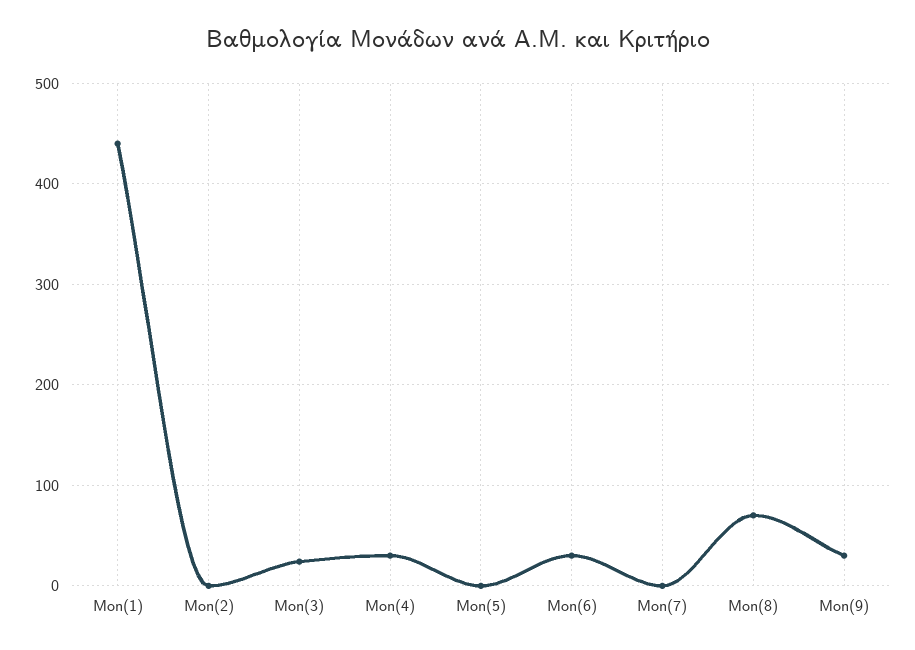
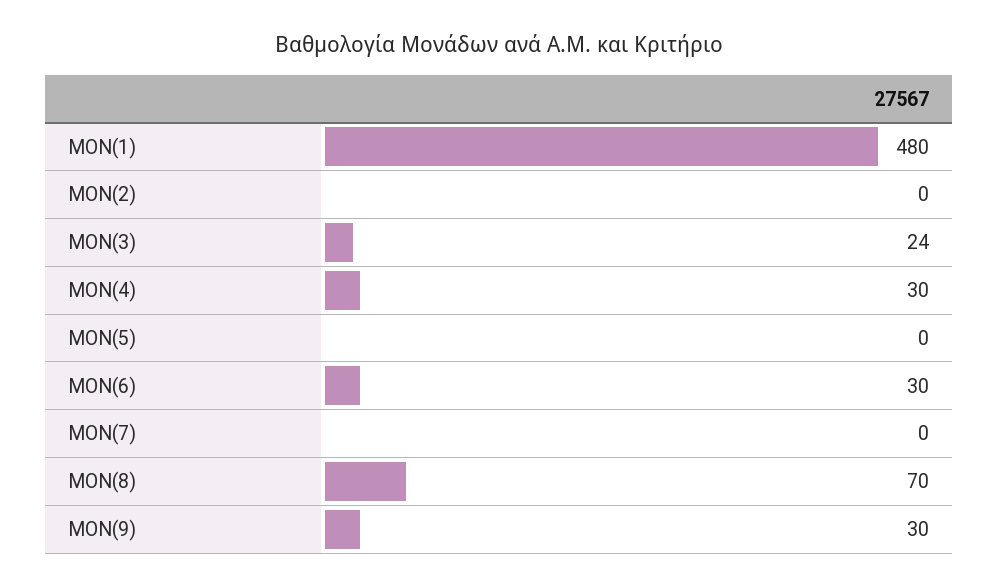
  {
-   "Mon(1)": 440,
+   "Mon(1)": 480,
    "Mon(2)": 0,
    "Mon(3)": 24,
    "Mon(4)": 30,
    "Mon(5)": 0,
    "Mon(6)": 30,
    "Mon(7)": 0,
    "Mon(8)": 70,
    "Mon(9)": 30
  }

